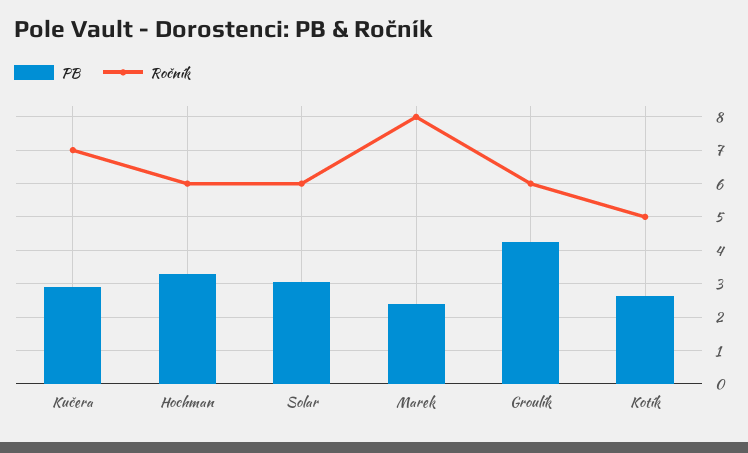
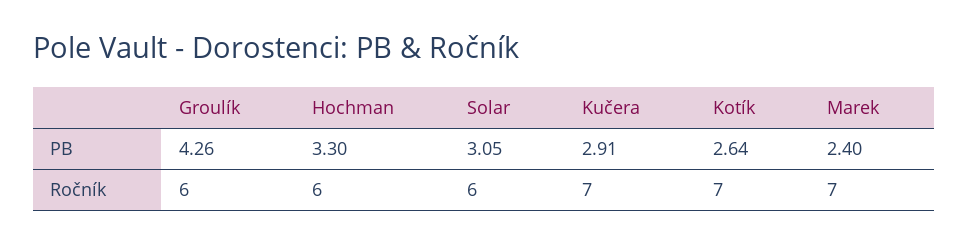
  {
    "PB": {
      "Kučera": 2.91,
      "Hochman": 3.3,
      "Solar": 3.05,
      "Marek": 2.4,
      "Groulík": 4.26,
      "Kotík": 2.64
    },
    "Ročník": {
      "Kučera": 7,
      "Hochman": 6,
      "Solar": 6,
-     "Marek": 8,
+     "Marek": 7,
      "Groulík": 6,
-     "Kotík": 5
+     "Kotík": 7
    }
  }

